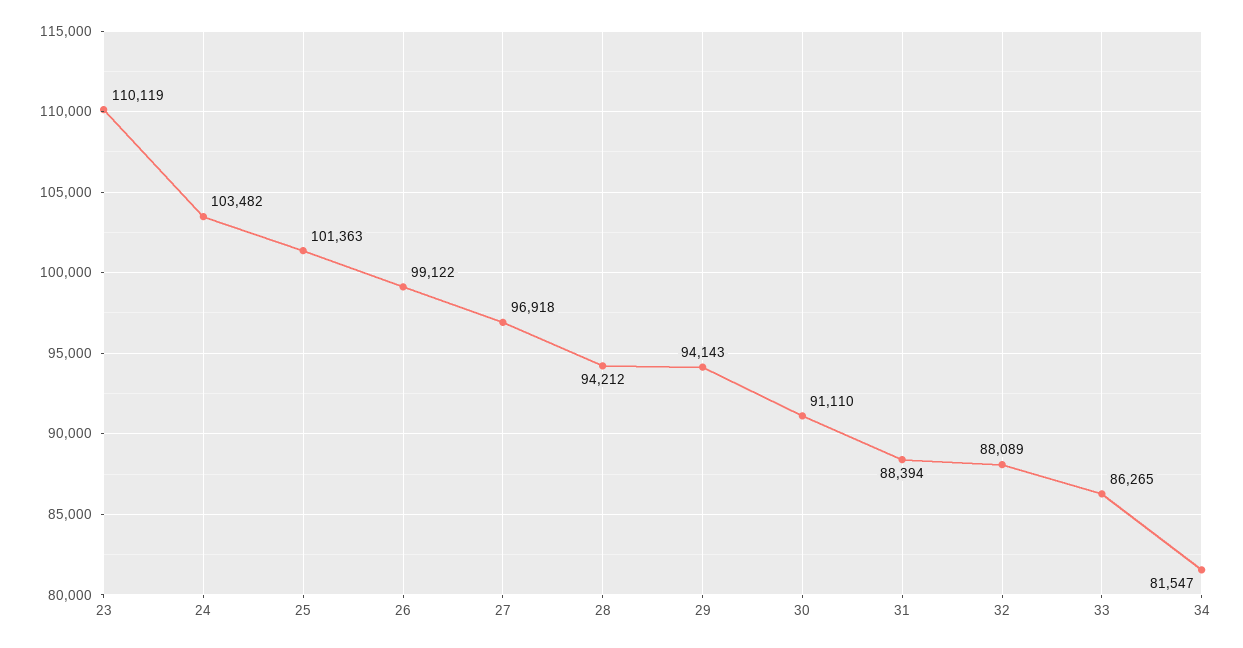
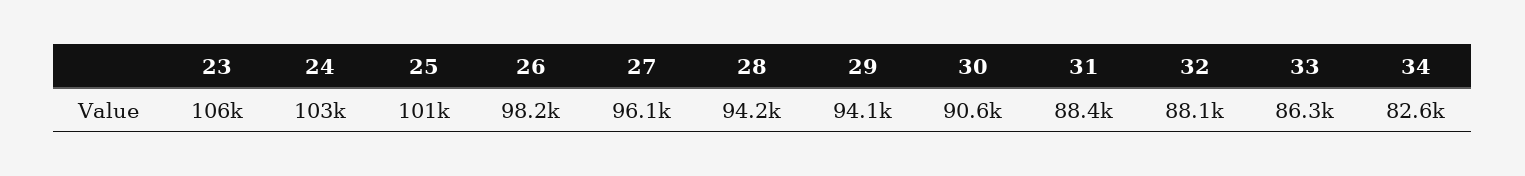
  {
-   "23": 110119,
+   "23": 106000,
    "24": 103482,
    "25": 101363,
-   "26": 99122,
+   "26": 98200,
-   "27": 96918,
+   "27": 96100,
    "28": 94212,
    "29": 94143,
-   "30": 91110,
+   "30": 90600,
    "31": 88394,
    "32": 88089,
    "33": 86265,
-   "34": 81547
+   "34": 82600
  }

